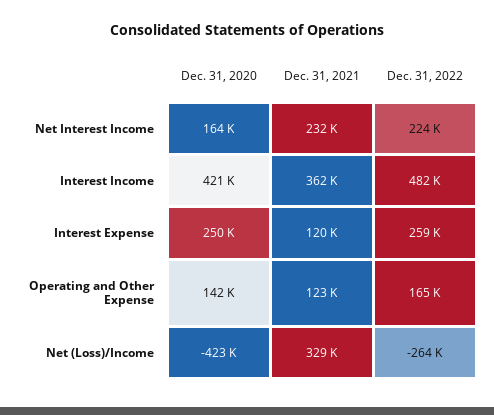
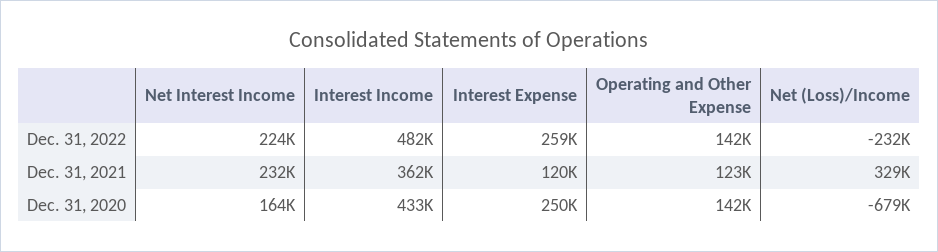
  {
    "Dec. 31, 2020": {
      "Net Interest Income": 164000,
-     "Interest Income": 421000,
+     "Interest Income": 433000,
      "Interest Expense": 250000,
      "Operating and Other Expense": 142000,
-     "Net (Loss)/Income": -423000
+     "Net (Loss)/Income": -679000
    },
    "Dec. 31, 2021": {
      "Net Interest Income": 232000,
      "Interest Income": 362000,
      "Interest Expense": 120000,
      "Operating and Other Expense": 123000,
      "Net (Loss)/Income": 329000
    },
    "Dec. 31, 2022": {
      "Net Interest Income": 224000,
      "Interest Income": 482000,
      "Interest Expense": 259000,
-     "Operating and Other Expense": 165000,
+     "Operating and Other Expense": 142000,
-     "Net (Loss)/Income": -264000
+     "Net (Loss)/Income": -232000
    }
  }

